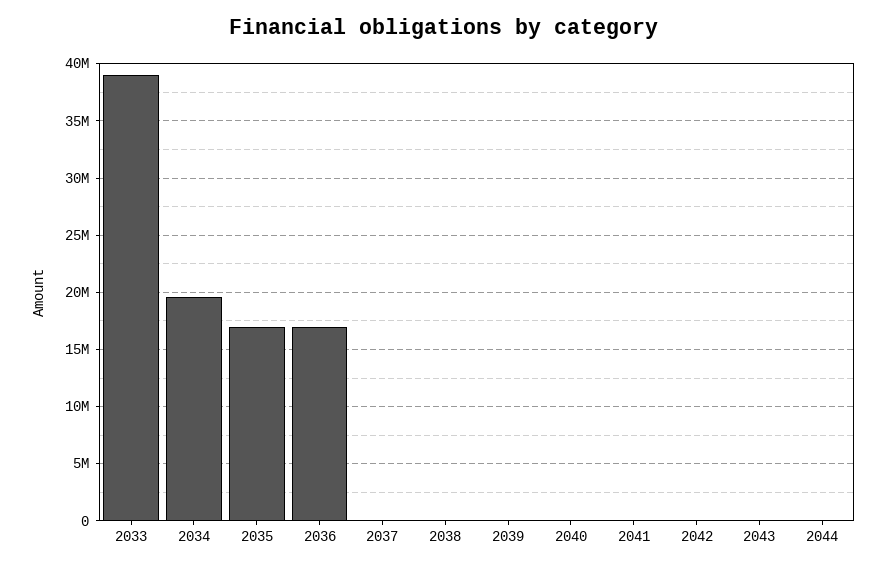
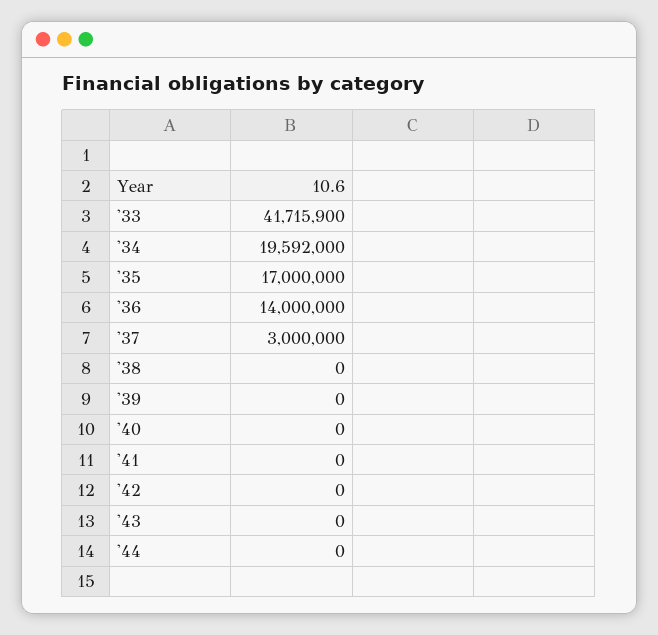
  {
-   "2033": 39000000,
+   "2033": 41715900,
    "2034": 19592000,
    "2035": 17000000,
-   "2036": 17000000,
+   "2036": 14000000,
-   "2037": 0,
+   "2037": 3000000,
    "2038": 0,
    "2039": 0,
    "2040": 0,
    "2041": 0,
    "2042": 0,
    "2043": 0,
    "2044": 0
  }

